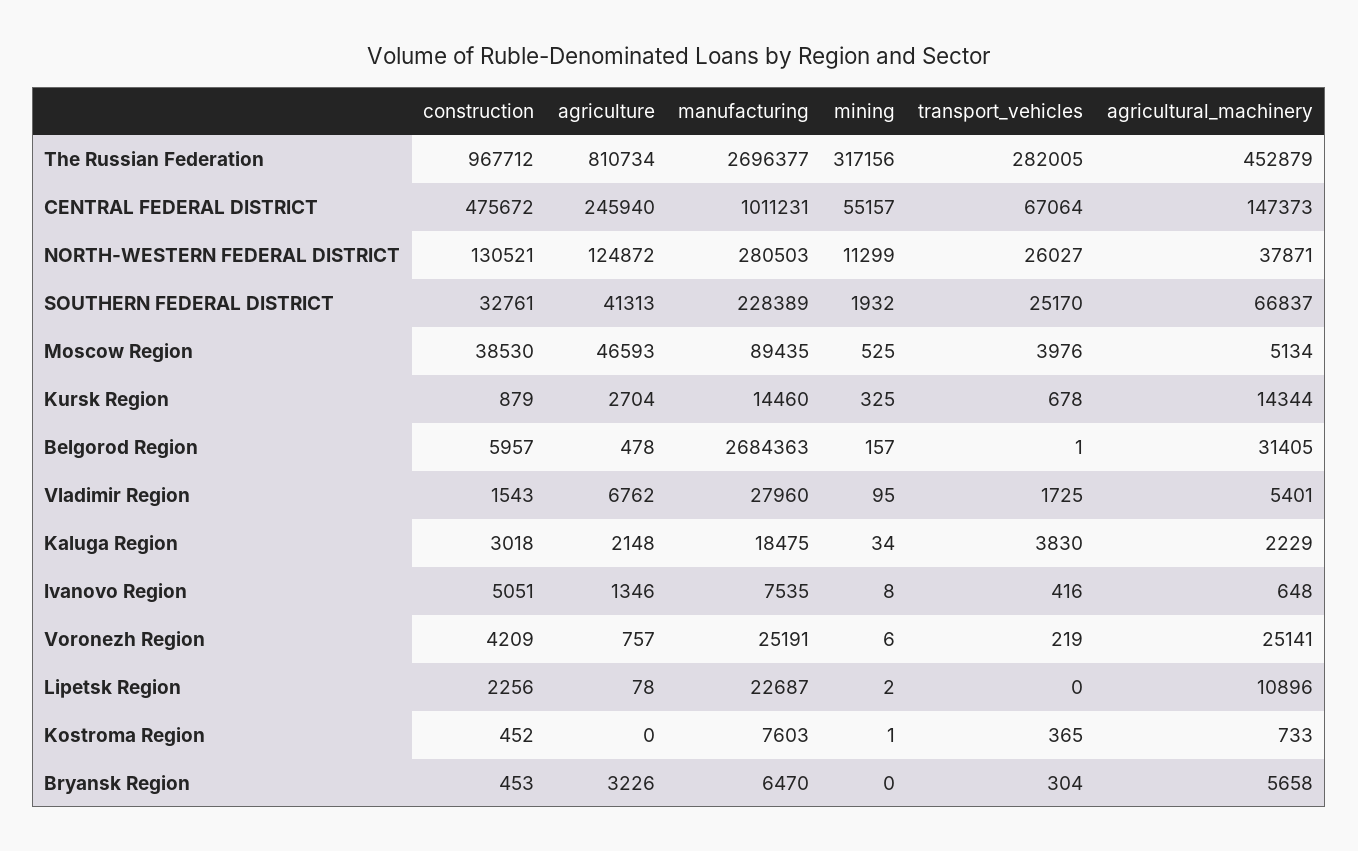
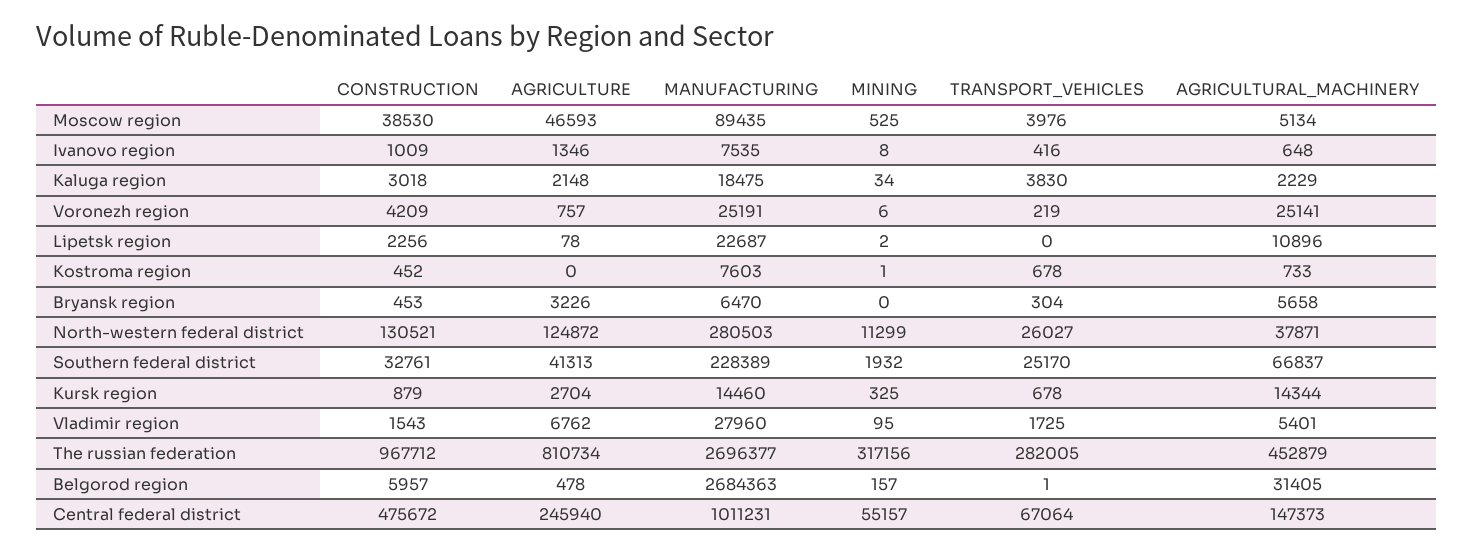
  {
    "construction": {
      "The Russian Federation": 967712,
      "CENTRAL FEDERAL DISTRICT": 475672,
      "NORTH-WESTERN FEDERAL DISTRICT": 130521,
      "SOUTHERN FEDERAL DISTRICT": 32761,
      "Moscow Region": 38530,
      "Kursk Region": 879,
      "Belgorod Region": 5957,
      "Vladimir Region": 1543,
      "Kaluga Region": 3018,
-     "Ivanovo Region": 5051,
+     "Ivanovo Region": 1009,
      "Voronezh Region": 4209,
      "Lipetsk Region": 2256,
      "Kostroma Region": 452,
      "Bryansk Region": 453
    },
    "agriculture": {
      "The Russian Federation": 810734,
      "CENTRAL FEDERAL DISTRICT": 245940,
      "NORTH-WESTERN FEDERAL DISTRICT": 124872,
      "SOUTHERN FEDERAL DISTRICT": 41313,
      "Moscow Region": 46593,
      "Kursk Region": 2704,
      "Belgorod Region": 478,
      "Vladimir Region": 6762,
      "Kaluga Region": 2148,
      "Ivanovo Region": 1346,
      "Voronezh Region": 757,
      "Lipetsk Region": 78,
      "Kostroma Region": 0,
      "Bryansk Region": 3226
    },
    "manufacturing": {
      "The Russian Federation": 2696377,
      "CENTRAL FEDERAL DISTRICT": 1011231,
      "NORTH-WESTERN FEDERAL DISTRICT": 280503,
      "SOUTHERN FEDERAL DISTRICT": 228389,
      "Moscow Region": 89435,
      "Kursk Region": 14460,
      "Belgorod Region": 2684363,
      "Vladimir Region": 27960,
      "Kaluga Region": 18475,
      "Ivanovo Region": 7535,
      "Voronezh Region": 25191,
      "Lipetsk Region": 22687,
      "Kostroma Region": 7603,
      "Bryansk Region": 6470
    },
    "mining": {
      "The Russian Federation": 317156,
      "CENTRAL FEDERAL DISTRICT": 55157,
      "NORTH-WESTERN FEDERAL DISTRICT": 11299,
      "SOUTHERN FEDERAL DISTRICT": 1932,
      "Moscow Region": 525,
      "Kursk Region": 325,
      "Belgorod Region": 157,
      "Vladimir Region": 95,
      "Kaluga Region": 34,
      "Ivanovo Region": 8,
      "Voronezh Region": 6,
      "Lipetsk Region": 2,
      "Kostroma Region": 1,
      "Bryansk Region": 0
    },
    "transport_vehicles": {
      "The Russian Federation": 282005,
      "CENTRAL FEDERAL DISTRICT": 67064,
      "NORTH-WESTERN FEDERAL DISTRICT": 26027,
      "SOUTHERN FEDERAL DISTRICT": 25170,
      "Moscow Region": 3976,
      "Kursk Region": 678,
      "Belgorod Region": 1,
      "Vladimir Region": 1725,
      "Kaluga Region": 3830,
      "Ivanovo Region": 416,
      "Voronezh Region": 219,
      "Lipetsk Region": 0,
-     "Kostroma Region": 365,
+     "Kostroma Region": 678,
      "Bryansk Region": 304
    },
    "agricultural_machinery": {
      "The Russian Federation": 452879,
      "CENTRAL FEDERAL DISTRICT": 147373,
      "NORTH-WESTERN FEDERAL DISTRICT": 37871,
      "SOUTHERN FEDERAL DISTRICT": 66837,
      "Moscow Region": 5134,
      "Kursk Region": 14344,
      "Belgorod Region": 31405,
      "Vladimir Region": 5401,
      "Kaluga Region": 2229,
      "Ivanovo Region": 648,
      "Voronezh Region": 25141,
      "Lipetsk Region": 10896,
      "Kostroma Region": 733,
      "Bryansk Region": 5658
    }
  }

